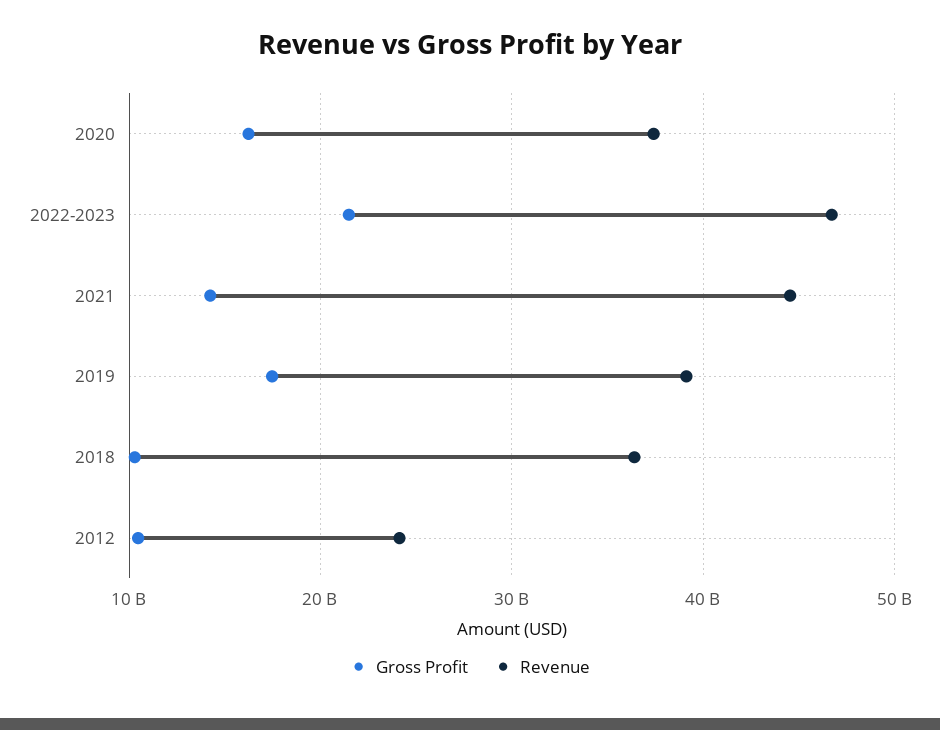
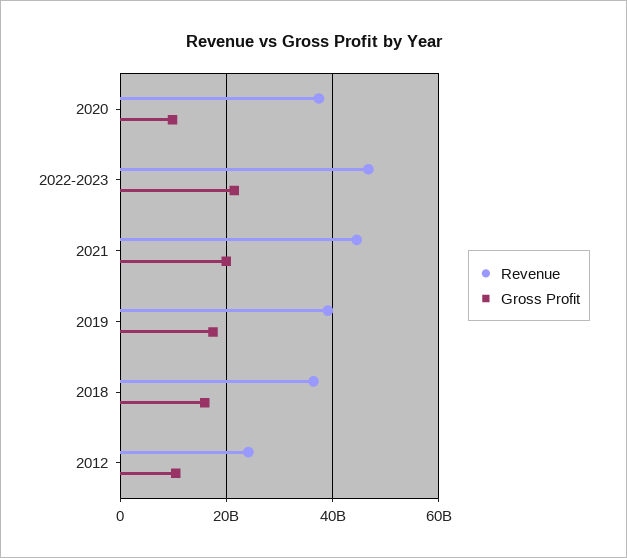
  {
    "Gross Profit": {
-     "2020": 16000000000,
+     "2020": 10000000000,
      "2022-2023": 21000000000,
-     "2021": 14000000000,
+     "2021": 20000000000,
      "2019": 17000000000,
-     "2018": 10000000000,
+     "2018": 16000000000,
      "2012": 10000000000
    },
    "Revenue": {
      "2020": 37000000000,
      "2022-2023": 47000000000,
      "2021": 45000000000,
      "2019": 39000000000,
      "2018": 36000000000,
      "2012": 24000000000
    }
  }

